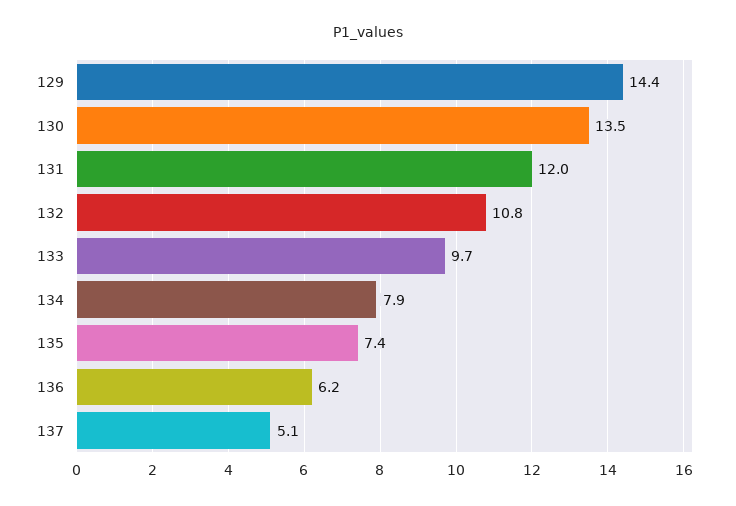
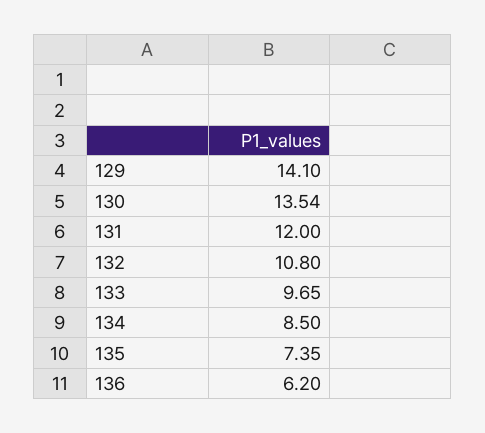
  {
-   "129": 14.4,
+   "129": 14.1,
    "130": 13.54,
    "131": 12,
    "132": 10.8,
    "133": 9.65,
-   "134": 7.9,
+   "134": 8.5,
    "135": 7.35,
-   "136": 6.2,
+   "136": 6.2
-   "137": 5.1
  }

